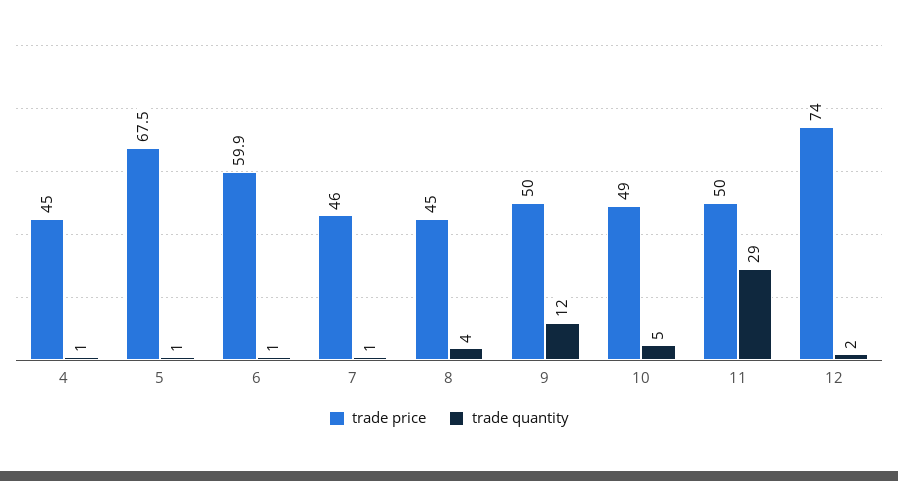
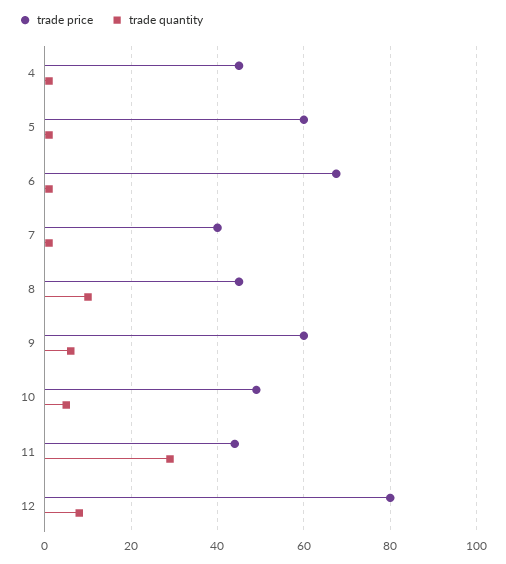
  {
    "trade price": {
      "4": 45,
-     "5": 67.5,
+     "5": 60,
-     "6": 59.9,
+     "6": 68,
-     "7": 46,
+     "7": 40,
      "8": 45,
-     "9": 50,
+     "9": 60,
      "10": 49,
-     "11": 50,
+     "11": 44,
-     "12": 74
+     "12": 80
    },
    "trade quantity": {
      "4": 1,
      "5": 1,
      "6": 1,
      "7": 1,
-     "8": 4,
+     "8": 10,
-     "9": 12,
+     "9": 6,
      "10": 5,
      "11": 29,
-     "12": 2
+     "12": 8
    }
  }

